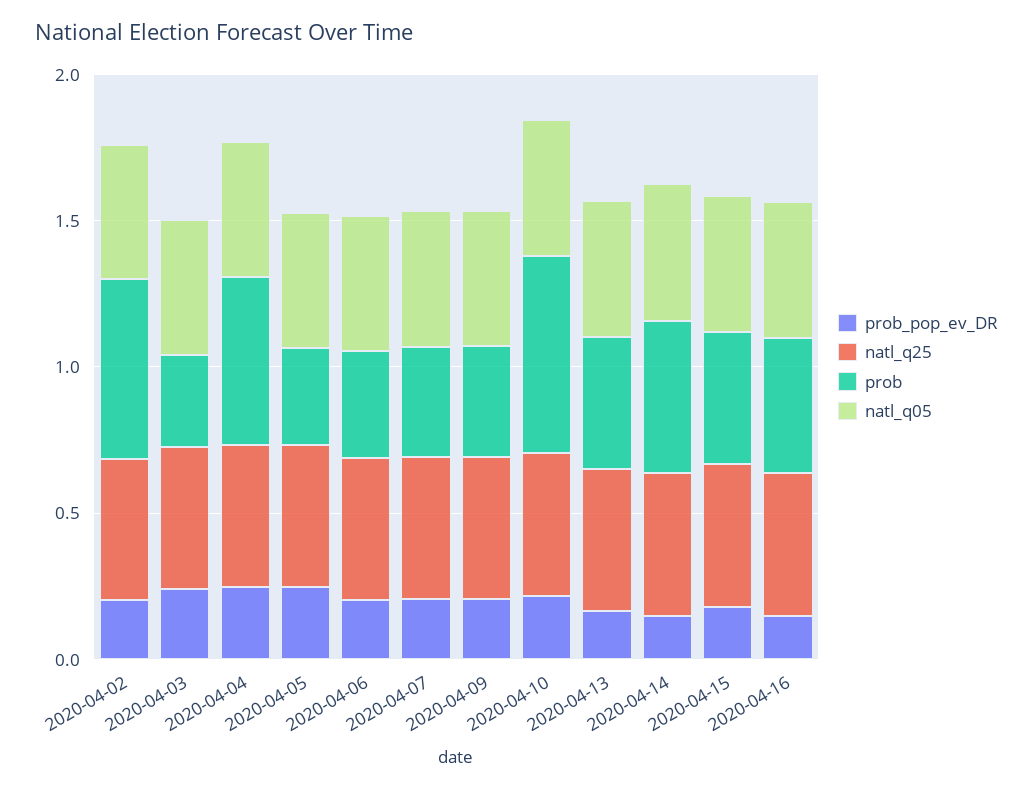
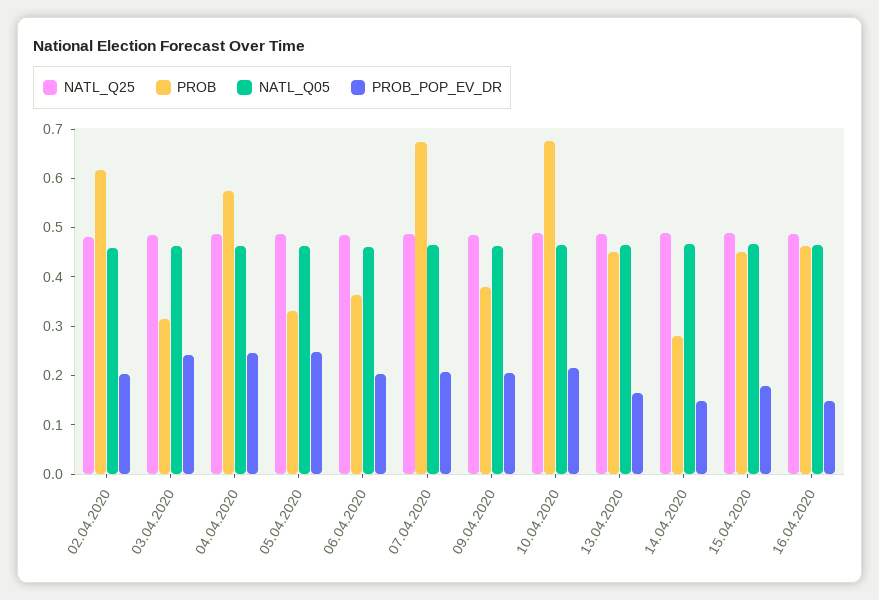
  {
    "prob_pop_ev_DR": {
      "2020-04-02": 0.2,
      "2020-04-03": 0.24,
      "2020-04-04": 0.24,
      "2020-04-05": 0.24,
      "2020-04-06": 0.2,
      "2020-04-07": 0.2,
      "2020-04-09": 0.2,
      "2020-04-10": 0.22,
      "2020-04-13": 0.16,
      "2020-04-14": 0.14,
      "2020-04-15": 0.18,
      "2020-04-16": 0.14
    },
    "natl_q25": {
      "2020-04-02": 0.48,
      "2020-04-03": 0.48,
      "2020-04-04": 0.48,
      "2020-04-05": 0.48,
      "2020-04-06": 0.48,
      "2020-04-07": 0.48,
      "2020-04-09": 0.48,
      "2020-04-10": 0.48,
      "2020-04-13": 0.48,
      "2020-04-14": 0.48,
      "2020-04-15": 0.48,
      "2020-04-16": 0.48
    },
    "prob": {
      "2020-04-02": 0.62,
      "2020-04-03": 0.32,
      "2020-04-04": 0.58,
      "2020-04-05": 0.34,
      "2020-04-06": 0.36,
-     "2020-04-07": 0.4,
+     "2020-04-07": 0.68,
      "2020-04-09": 0.38,
      "2020-04-10": 0.68,
      "2020-04-13": 0.46,
-     "2020-04-14": 0.5,
+     "2020-04-14": 0.28,
      "2020-04-15": 0.46,
      "2020-04-16": 0.46
    },
    "natl_q05": {
      "2020-04-02": 0.46,
      "2020-04-03": 0.46,
      "2020-04-04": 0.46,
      "2020-04-05": 0.46,
      "2020-04-06": 0.46,
      "2020-04-07": 0.46,
      "2020-04-09": 0.46,
      "2020-04-10": 0.46,
      "2020-04-13": 0.46,
      "2020-04-14": 0.46,
      "2020-04-15": 0.46,
      "2020-04-16": 0.46
    }
  }

